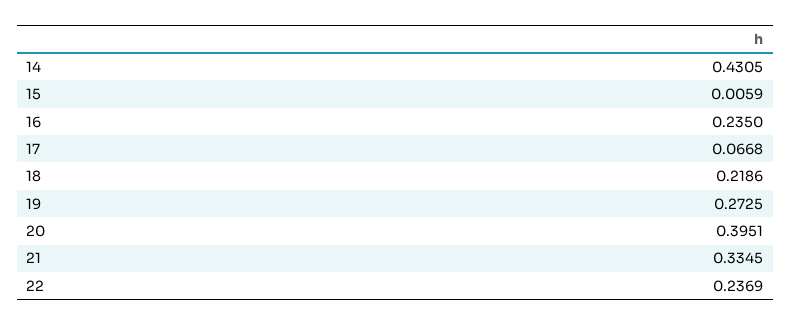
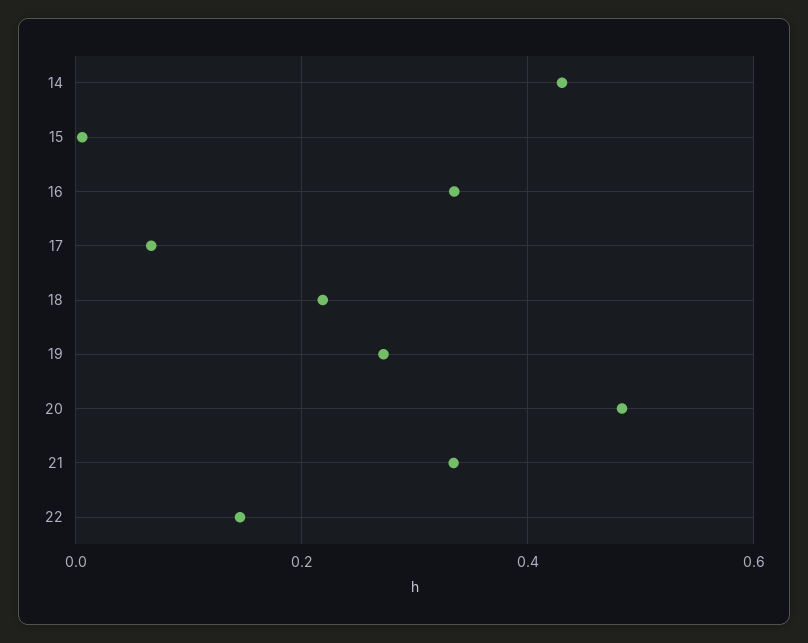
  {
    "14": 0.4305,
    "15": 0.0059,
-   "16": 0.235,
+   "16": 0.34,
    "17": 0.0668,
    "18": 0.2186,
    "19": 0.2725,
-   "20": 0.3951,
+   "20": 0.48,
    "21": 0.3345,
-   "22": 0.2369
+   "22": 0.14
  }

